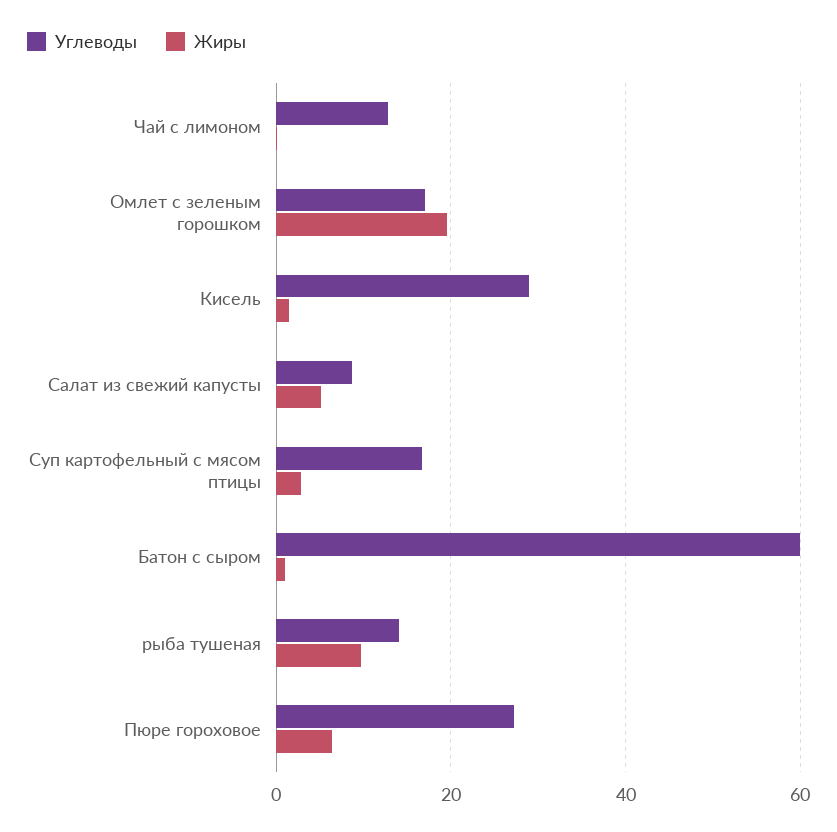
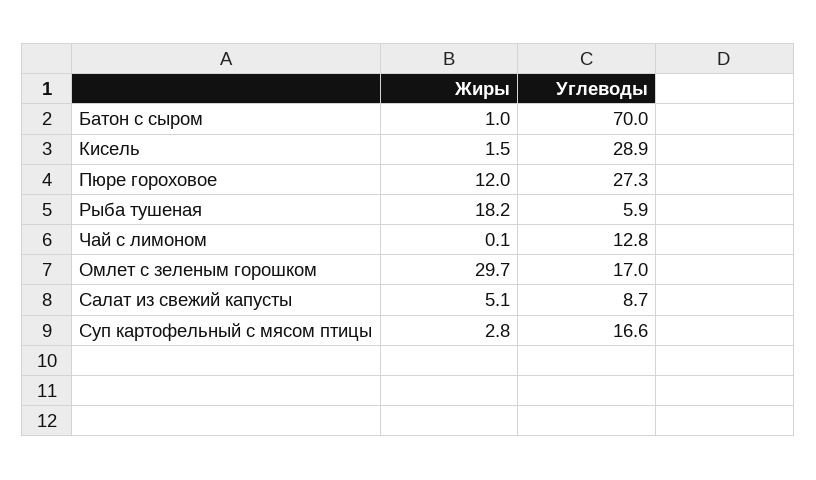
  {
    "Углеводы": {
      "Чай с лимоном": 12.8,
      "Омлет с зеленым горошком": 17,
      "Кисель": 28.9,
      "Салат из свежий капусты": 8.7,
      "Суп картофельный с мясом птицы": 16.6,
-     "Батон с сыром": 60,
+     "Батон с сыром": 70,
-     "рыба тушеная": 14,
+     "рыба тушеная": 5.9,
      "Пюре гороховое": 27.3
    },
    "Жиры": {
      "Чай с лимоном": 0.1,
-     "Омлет с зеленым горошком": 20,
+     "Омлет с зеленым горошком": 29.7,
      "Кисель": 1.5,
      "Салат из свежий капусты": 5.1,
      "Суп картофельный с мясом птицы": 2.8,
      "Батон с сыром": 1,
-     "рыба тушеная": 10,
+     "рыба тушеная": 18.2,
-     "Пюре гороховое": 6
+     "Пюре гороховое": 12
    }
  }

